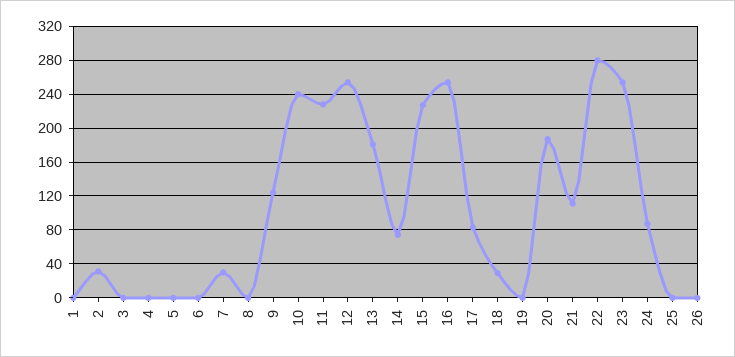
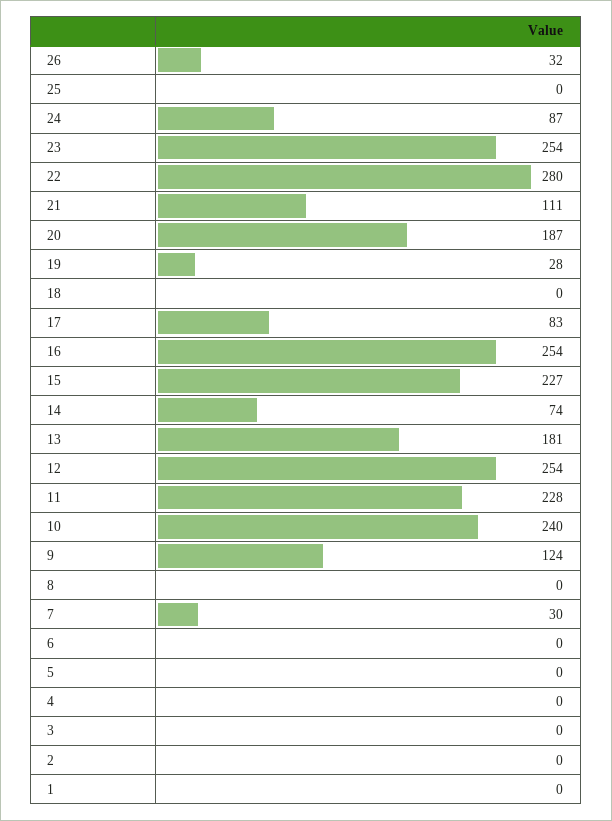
  {
    "1": 0,
-   "2": 30,
+   "2": 0,
    "3": 0,
    "4": 0,
    "5": 0,
    "6": 0,
    "7": 30,
    "8": 0,
    "9": 124,
    "10": 240,
    "11": 228,
    "12": 254,
    "13": 181,
    "14": 74,
    "15": 227,
    "16": 254,
    "17": 83,
-   "18": 30,
+   "18": 0,
-   "19": 0,
+   "19": 28,
    "20": 187,
    "21": 111,
    "22": 280,
    "23": 254,
    "24": 87,
    "25": 0,
-   "26": 0
+   "26": 32
  }

